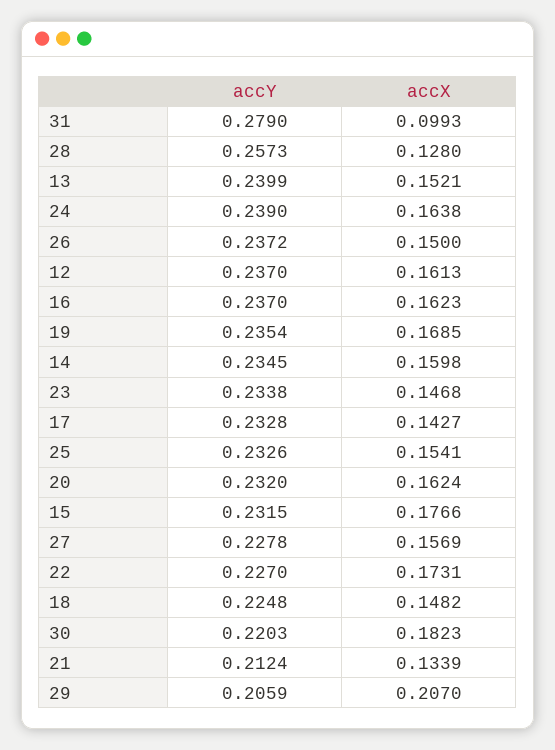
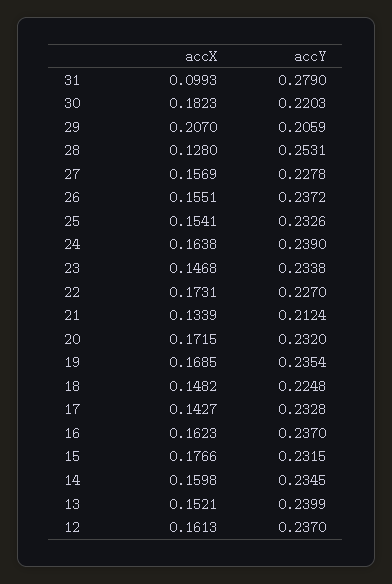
  {
    "accY": {
      "31": 0.279,
-     "28": 0.2573,
+     "28": 0.2531,
      "13": 0.2399,
      "24": 0.239,
      "26": 0.2372,
      "12": 0.237,
      "16": 0.237,
      "19": 0.2354,
      "14": 0.2345,
      "23": 0.2338,
      "17": 0.2328,
      "25": 0.2326,
      "20": 0.232,
      "15": 0.2315,
      "27": 0.2278,
      "22": 0.227,
      "18": 0.2248,
      "30": 0.2203,
      "21": 0.2124,
      "29": 0.2059
    },
    "accX": {
      "31": 0.0993,
      "28": 0.128,
      "13": 0.1521,
      "24": 0.1638,
-     "26": 0.15,
+     "26": 0.1551,
      "12": 0.1613,
      "16": 0.1623,
      "19": 0.1685,
      "14": 0.1598,
      "23": 0.1468,
      "17": 0.1427,
      "25": 0.1541,
-     "20": 0.1624,
+     "20": 0.1715,
      "15": 0.1766,
      "27": 0.1569,
      "22": 0.1731,
      "18": 0.1482,
      "30": 0.1823,
      "21": 0.1339,
      "29": 0.207
    }
  }

